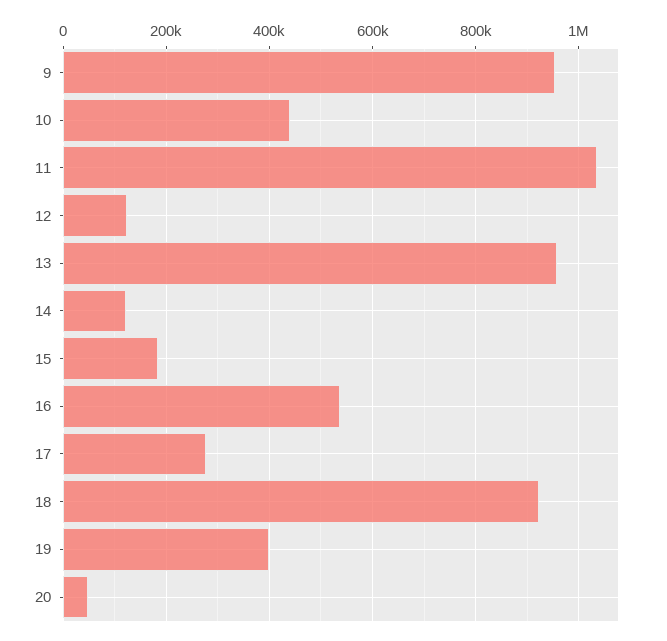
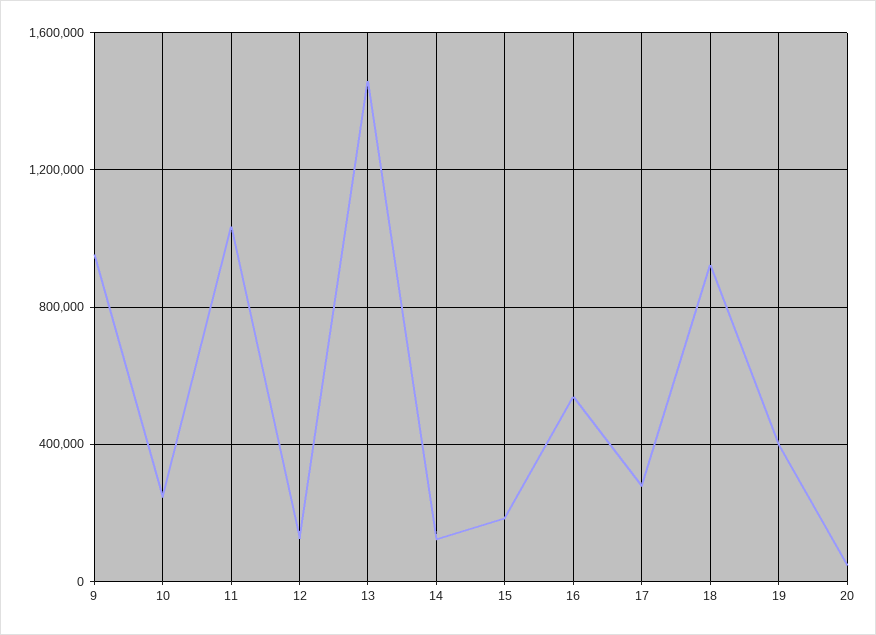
  {
    "9": 960000,
-   "10": 440000,
+   "10": 250000,
    "11": 1040000,
    "12": 120000,
-   "13": 960000,
+   "13": 1450000,
    "14": 120000,
    "15": 180000,
    "16": 540000,
    "17": 280000,
    "18": 920000,
    "19": 400000,
    "20": 40000
  }

